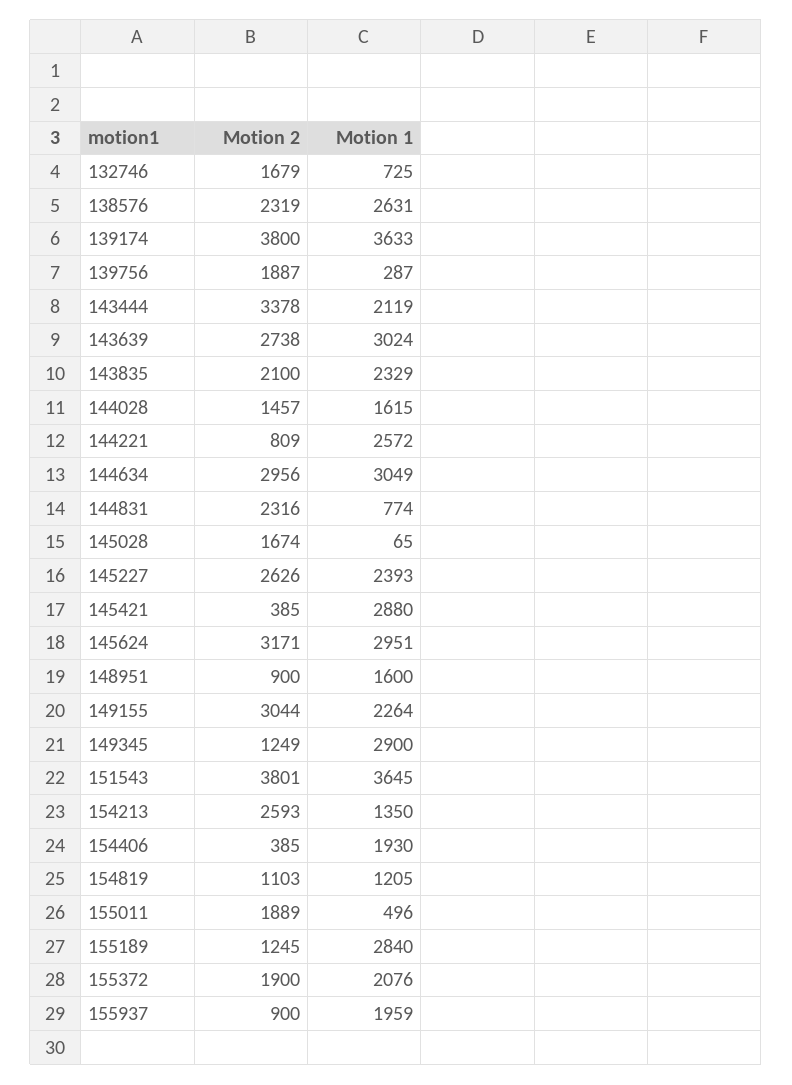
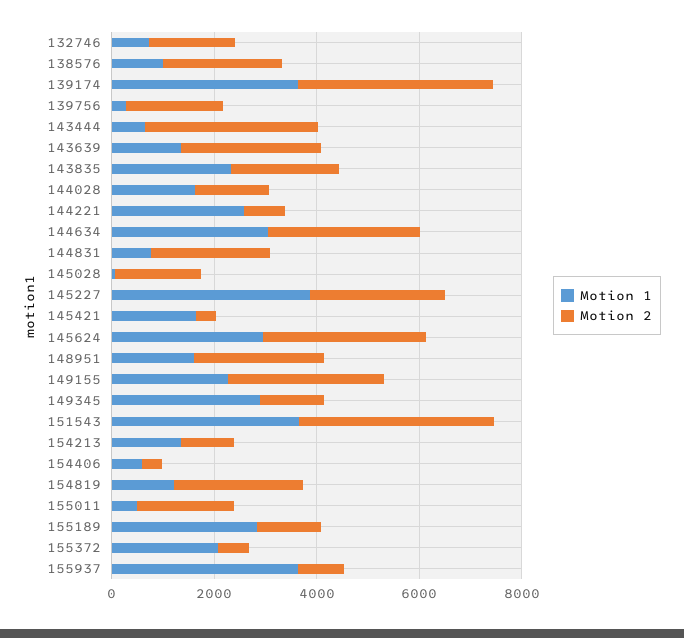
  {
    "Motion 2": {
      "132746": 1679,
      "138576": 2319,
      "139174": 3800,
      "139756": 1887,
      "143444": 3378,
      "143639": 2738,
      "143835": 2100,
      "144028": 1457,
      "144221": 809,
      "144634": 2956,
      "144831": 2316,
      "145028": 1674,
      "145227": 2626,
      "145421": 385,
      "145624": 3171,
-     "148951": 900,
+     "148951": 2500,
      "149155": 3044,
      "149345": 1249,
      "151543": 3801,
-     "154213": 2593,
+     "154213": 1000,
      "154406": 385,
-     "154819": 1103,
+     "154819": 2500,
      "155011": 1889,
      "155189": 1245,
-     "155372": 1900,
+     "155372": 500,
      "155937": 900
    },
    "Motion 1": {
      "132746": 725,
-     "138576": 2631,
+     "138576": 1000,
      "139174": 3633,
      "139756": 287,
-     "143444": 2119,
+     "143444": 500,
-     "143639": 3024,
+     "143639": 1500,
      "143835": 2329,
      "144028": 1615,
      "144221": 2572,
      "144634": 3049,
      "144831": 774,
      "145028": 65,
-     "145227": 2393,
+     "145227": 4000,
-     "145421": 2880,
+     "145421": 1500,
      "145624": 2951,
      "148951": 1600,
      "149155": 2264,
      "149345": 2900,
      "151543": 3645,
      "154213": 1350,
-     "154406": 1930,
+     "154406": 500,
      "154819": 1205,
      "155011": 496,
      "155189": 2840,
      "155372": 2076,
-     "155937": 1959
+     "155937": 3500
    }
  }

